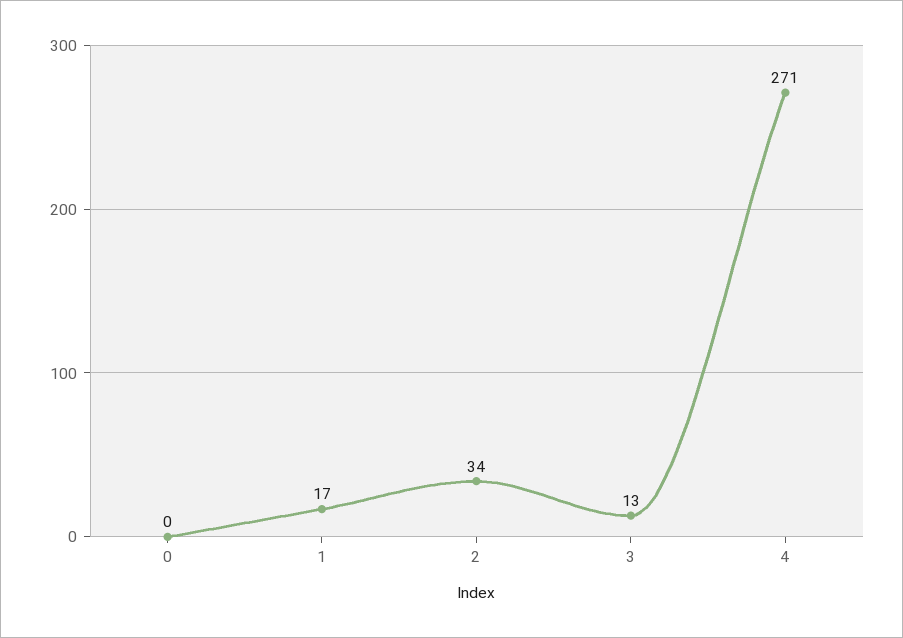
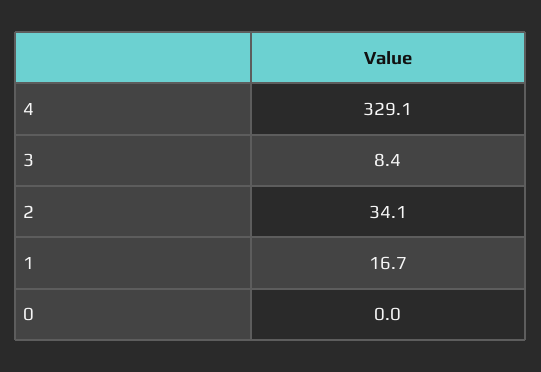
  {
    "0": 0,
    "1": 16.7,
    "2": 34.1,
-   "3": 13,
+   "3": 8.4,
-   "4": 271
+   "4": 329.1
  }

